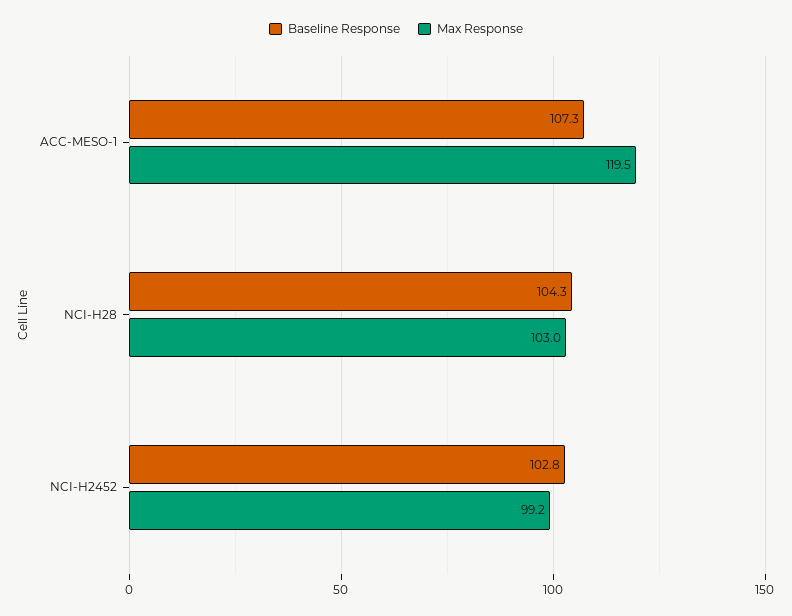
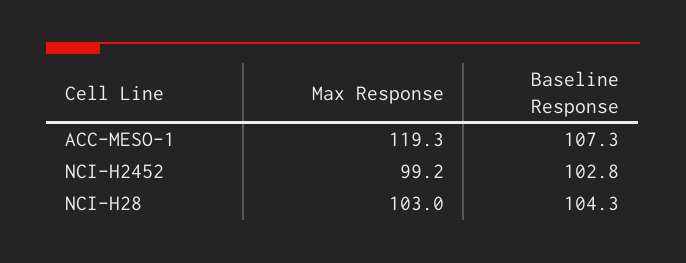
  {
    "Baseline Response": {
      "ACC-MESO-1": 107.3,
      "NCI-H28": 104.3,
      "NCI-H2452": 102.8
    },
    "Max Response": {
-     "ACC-MESO-1": 119.5,
+     "ACC-MESO-1": 119.3,
      "NCI-H28": 103,
      "NCI-H2452": 99.2
    }
  }

